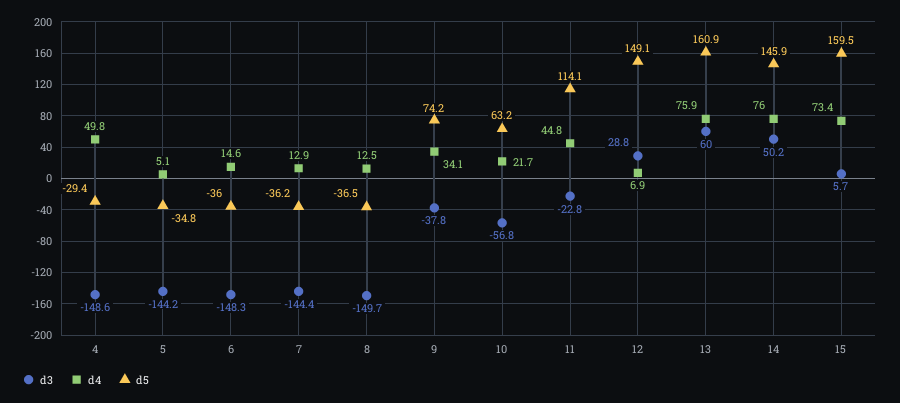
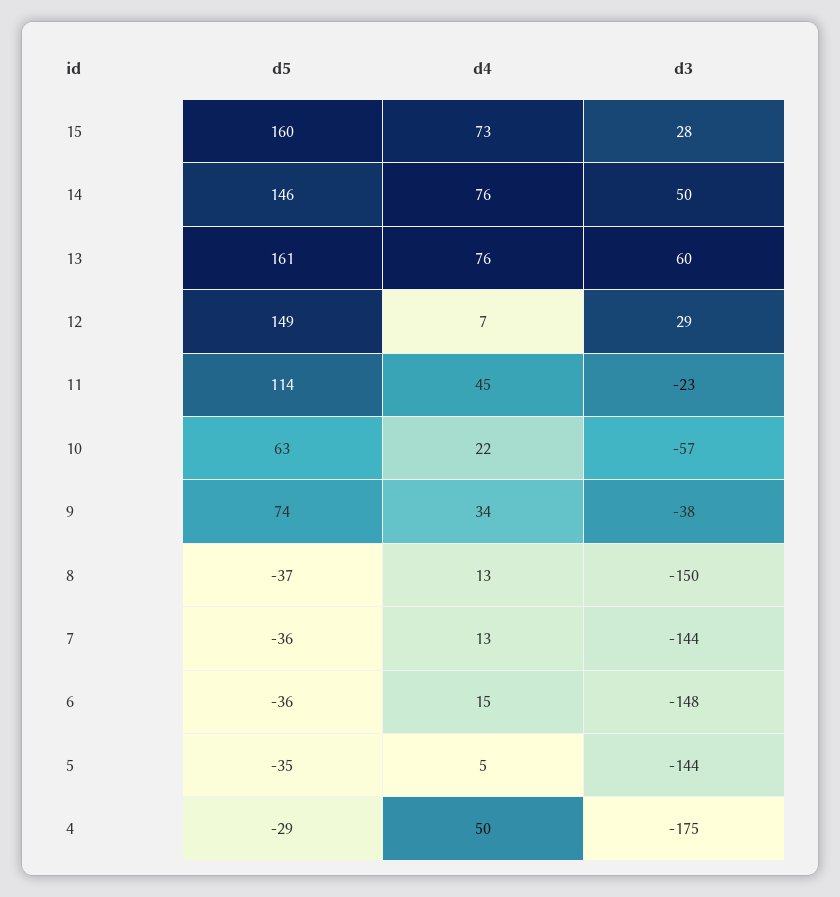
  {
    "d3": {
-     "4": -148.6,
+     "4": -175,
      "5": -144.2,
      "6": -148.3,
      "7": -144.4,
      "8": -149.7,
      "9": -37.8,
      "10": -56.8,
      "11": -22.8,
      "12": 28.8,
      "13": 60,
      "14": 50.2,
-     "15": 5.7
+     "15": 28
    },
    "d4": {
      "4": 49.8,
      "5": 5.1,
      "6": 14.6,
      "7": 12.9,
      "8": 12.5,
      "9": 34.1,
      "10": 21.7,
      "11": 44.8,
      "12": 6.9,
      "13": 75.9,
      "14": 76,
      "15": 73.4
    },
    "d5": {
      "4": -29.4,
      "5": -34.8,
      "6": -36,
      "7": -36.2,
      "8": -36.5,
      "9": 74.2,
      "10": 63.2,
      "11": 114.1,
      "12": 149.1,
      "13": 160.9,
      "14": 145.9,
      "15": 159.5
    }
  }

